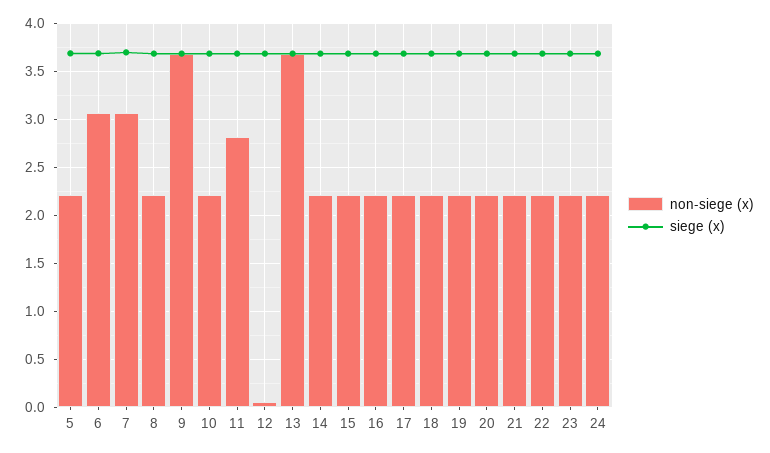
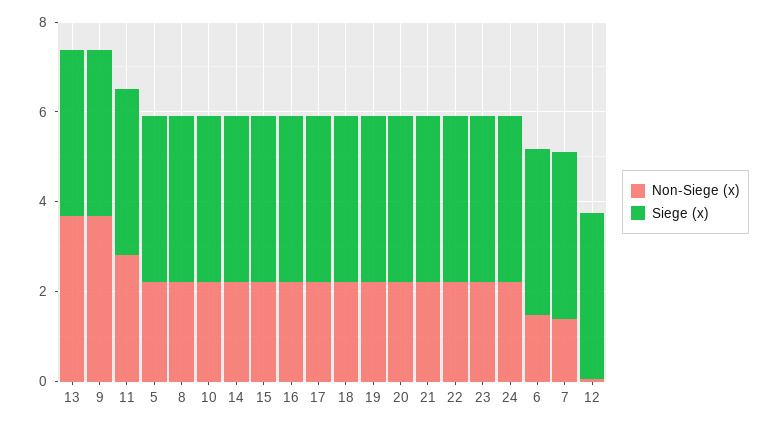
  {
    "non-siege (x)": {
      "5": 2.2,
-     "6": 3.1,
+     "6": 1.5,
-     "7": 3.1,
+     "7": 1.5,
      "8": 2.2,
      "9": 3.7,
      "10": 2.2,
      "11": 2.8,
      "12": 0.1,
      "13": 3.7,
      "14": 2.2,
      "15": 2.2,
      "16": 2.2,
      "17": 2.2,
      "18": 2.2,
      "19": 2.2,
      "20": 2.2,
      "21": 2.2,
      "22": 2.2,
      "23": 2.2,
      "24": 2.2
    },
    "siege (x)": {
      "5": 3.7,
      "6": 3.7,
      "7": 3.7,
      "8": 3.7,
      "9": 3.7,
      "10": 3.7,
      "11": 3.7,
      "12": 3.7,
      "13": 3.7,
      "14": 3.7,
      "15": 3.7,
      "16": 3.7,
      "17": 3.7,
      "18": 3.7,
      "19": 3.7,
      "20": 3.7,
      "21": 3.7,
      "22": 3.7,
      "23": 3.7,
      "24": 3.7
    }
  }

